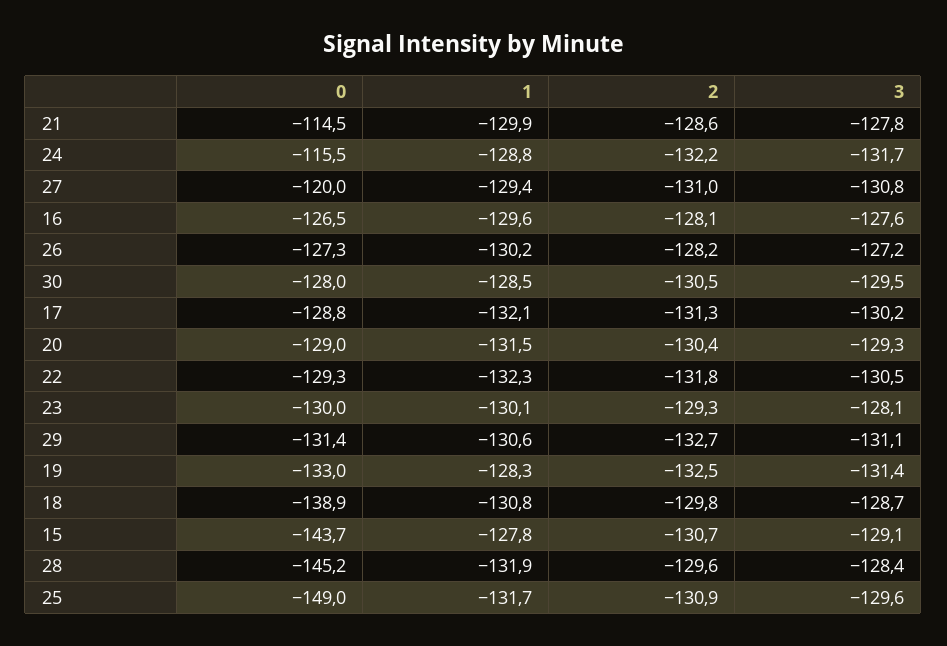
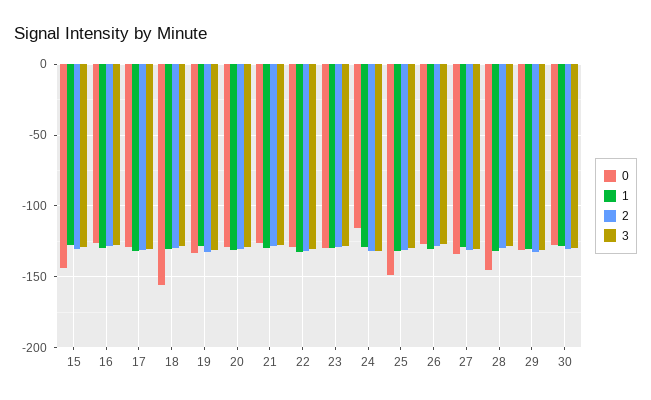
  {
    "0": {
-     "21": -114.5,
+     "21": -125,
      "24": -115.5,
-     "27": -120,
+     "27": -135,
      "16": -126.5,
      "26": -127.3,
      "30": -128,
      "17": -128.8,
      "20": -129,
      "22": -129.3,
      "23": -130,
      "29": -131.4,
      "19": -133,
-     "18": -138.9,
+     "18": -155,
      "15": -143.7,
      "28": -145.2,
      "25": -149
    },
    "1": {
      "21": -129.9,
      "24": -128.8,
      "27": -129.4,
      "16": -129.6,
      "26": -130.2,
      "30": -128.5,
      "17": -132.1,
      "20": -131.5,
      "22": -132.3,
      "23": -130.1,
      "29": -130.6,
      "19": -128.3,
      "18": -130.8,
      "15": -127.8,
      "28": -131.9,
      "25": -131.7
    },
    "2": {
      "21": -128.6,
      "24": -132.2,
      "27": -131,
      "16": -128.1,
      "26": -128.2,
      "30": -130.5,
      "17": -131.3,
      "20": -130.4,
      "22": -131.8,
      "23": -129.3,
      "29": -132.7,
      "19": -132.5,
      "18": -129.8,
      "15": -130.7,
      "28": -129.6,
      "25": -130.9
    },
    "3": {
      "21": -127.8,
      "24": -131.7,
      "27": -130.8,
      "16": -127.6,
      "26": -127.2,
      "30": -129.5,
      "17": -130.2,
      "20": -129.3,
      "22": -130.5,
      "23": -128.1,
      "29": -131.1,
      "19": -131.4,
      "18": -128.7,
      "15": -129.1,
      "28": -128.4,
      "25": -129.6
    }
  }

